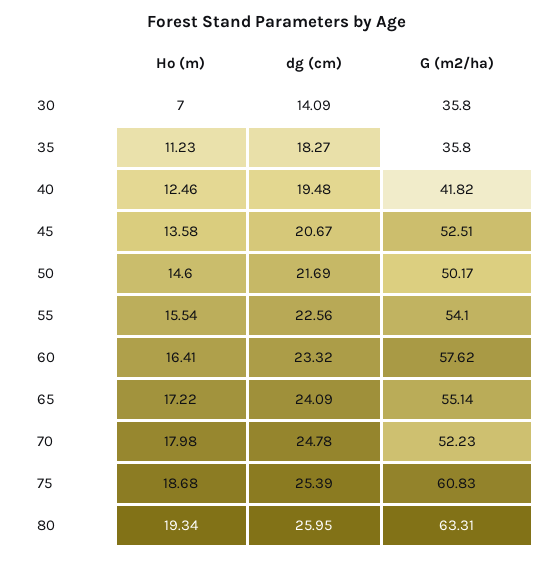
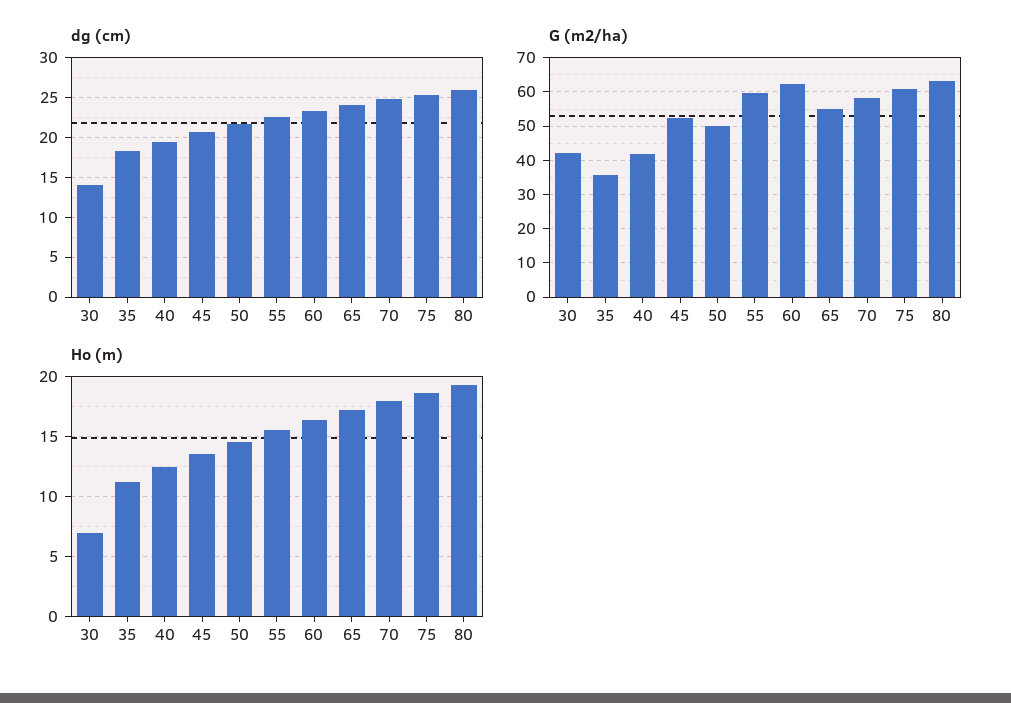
  {
    "Ho (m)": {
      "30": 7,
      "35": 11.23,
      "40": 12.46,
      "45": 13.58,
      "50": 14.6,
      "55": 15.54,
      "60": 16.41,
      "65": 17.22,
      "70": 17.98,
      "75": 18.68,
      "80": 19.34
    },
    "dg (cm)": {
      "30": 14.09,
      "35": 18.27,
      "40": 19.48,
      "45": 20.67,
      "50": 21.69,
      "55": 22.56,
      "60": 23.32,
      "65": 24.09,
      "70": 24.78,
      "75": 25.39,
      "80": 25.95
    },
    "G (m2/ha)": {
-     "30": 35.8,
+     "30": 42,
      "35": 35.8,
      "40": 41.82,
      "45": 52.51,
      "50": 50.17,
-     "55": 54.1,
+     "55": 60,
-     "60": 57.62,
+     "60": 62,
      "65": 55.14,
-     "70": 52.23,
+     "70": 58,
      "75": 60.83,
      "80": 63.31
    }
  }

